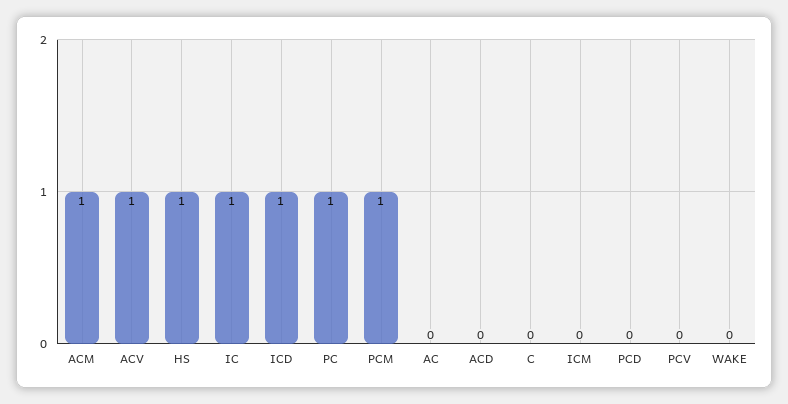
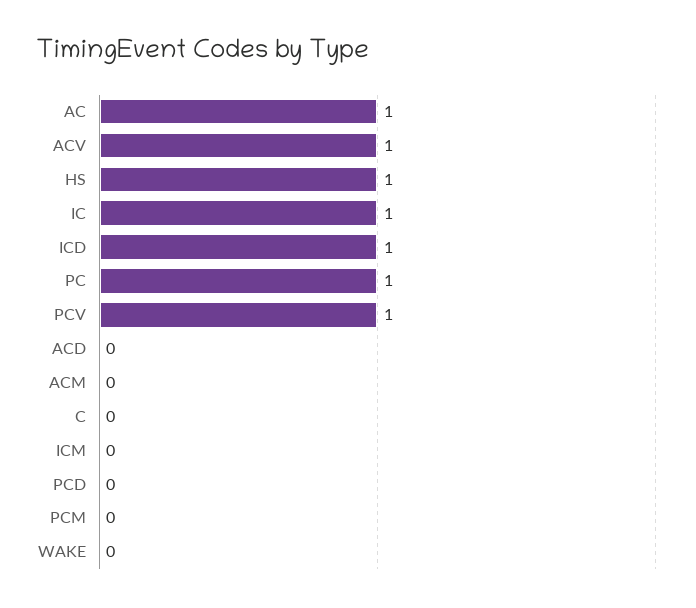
  {
-   "ACM": 1,
+   "ACM": 0,
    "ACV": 1,
    "HS": 1,
    "IC": 1,
    "ICD": 1,
    "PC": 1,
-   "PCM": 1,
+   "PCM": 0,
-   "AC": 0,
+   "AC": 1,
    "ACD": 0,
    "C": 0,
    "ICM": 0,
    "PCD": 0,
-   "PCV": 0,
+   "PCV": 1,
    "WAKE": 0
  }

